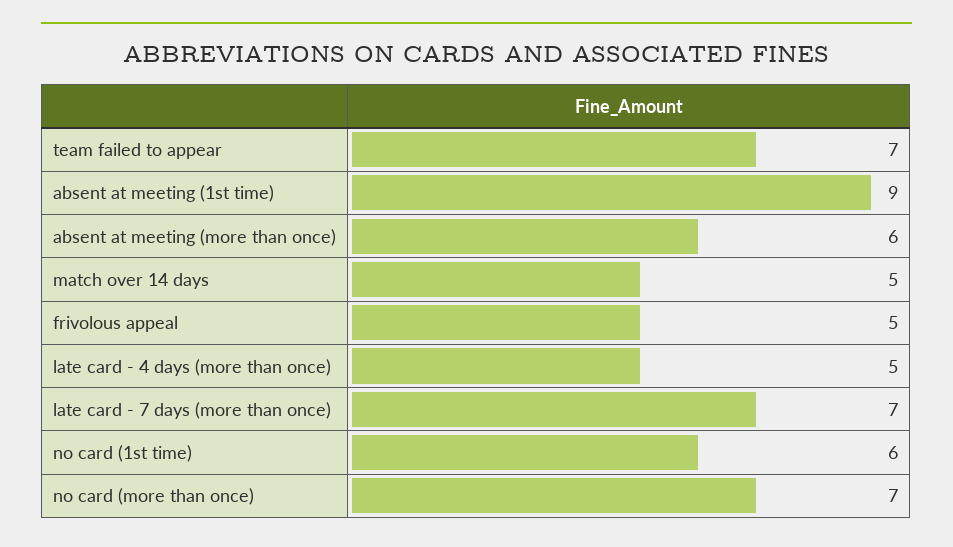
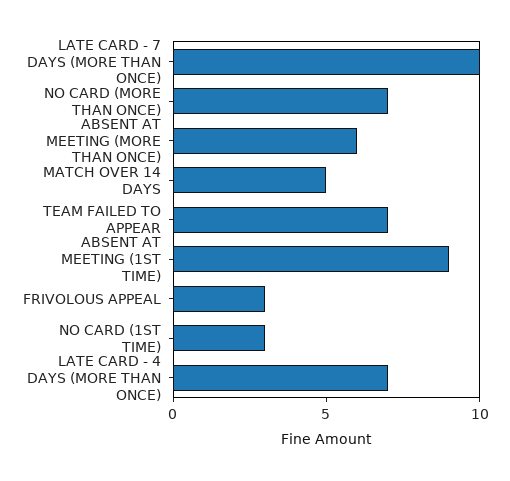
  {
    "team failed to appear": 7,
    "absent at meeting (1st time)": 9,
    "absent at meeting (more than once)": 6,
    "match over 14 days": 5,
-   "frivolous appeal": 5,
+   "frivolous appeal": 3,
-   "late card - 4 days (more than once)": 5,
+   "late card - 4 days (more than once)": 7,
-   "late card - 7 days (more than once)": 7,
+   "late card - 7 days (more than once)": 10,
-   "no card (1st time)": 6,
+   "no card (1st time)": 3,
    "no card (more than once)": 7
  }

